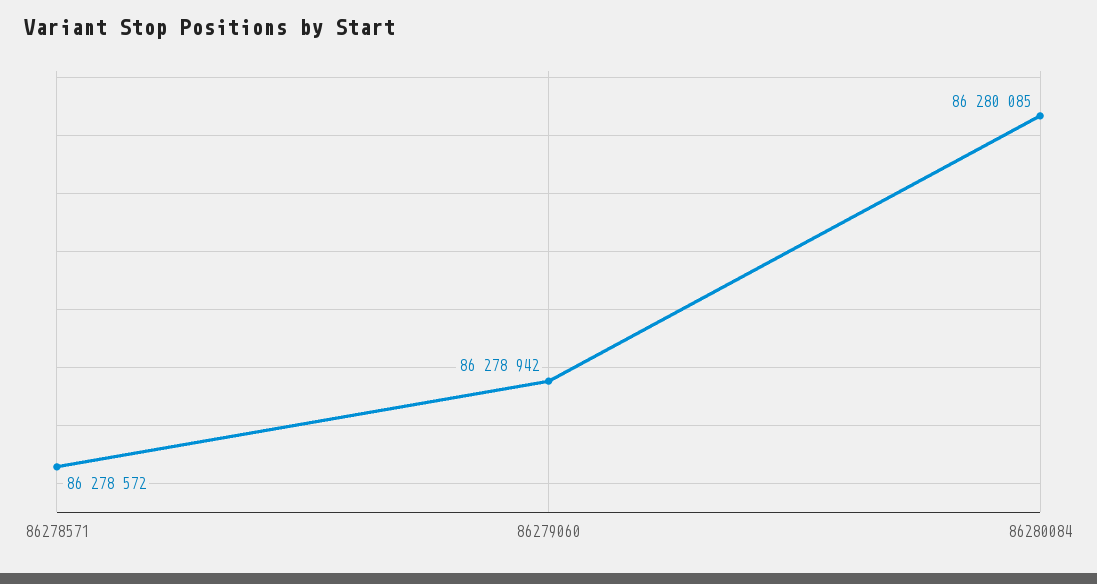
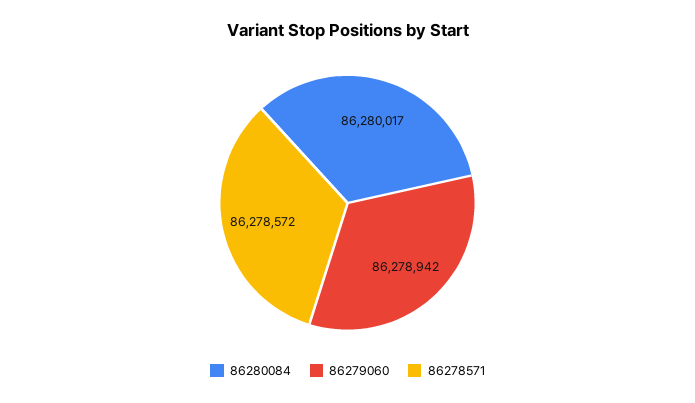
  {
    "86278571": 86278572,
    "86279060": 86278942,
-   "86280084": 86280085
+   "86280084": 86280017
  }

